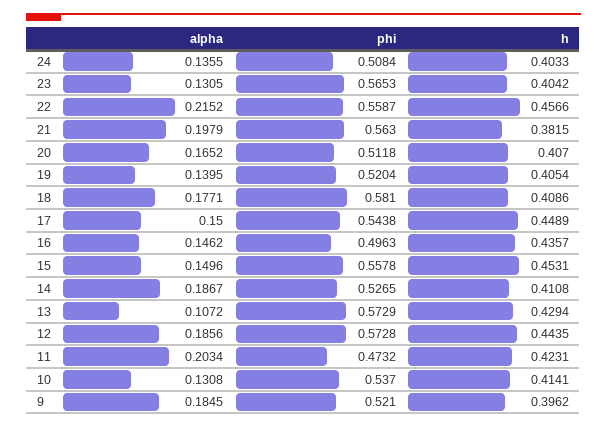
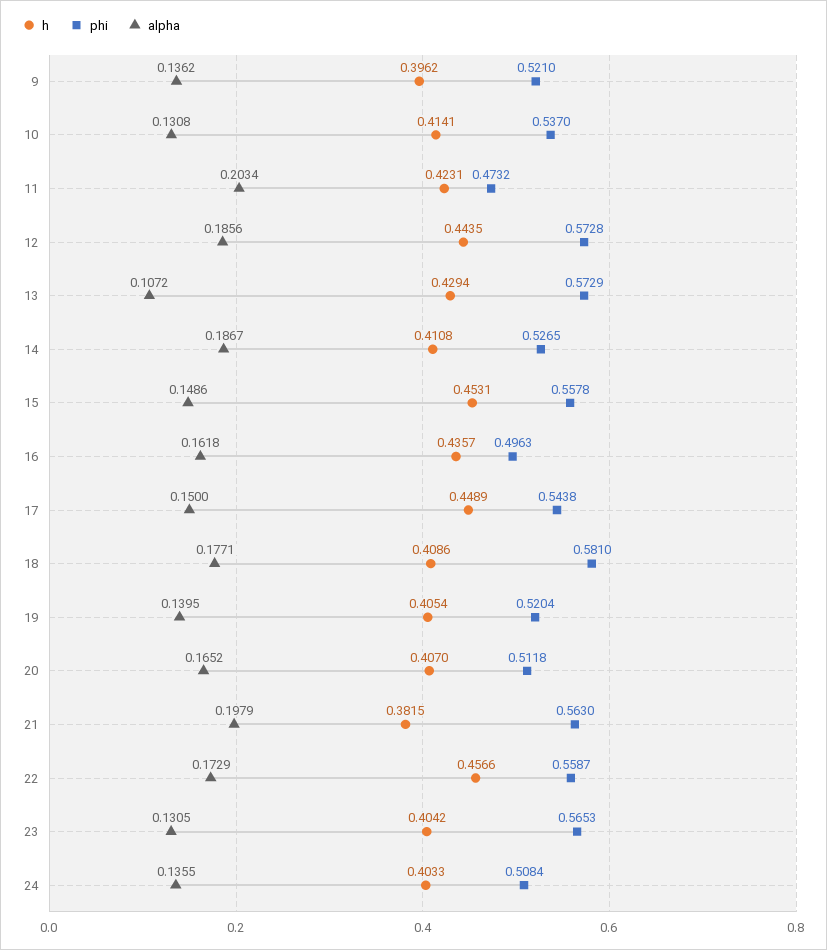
  {
    "alpha": {
      "24": 0.1355,
      "23": 0.1305,
-     "22": 0.2152,
+     "22": 0.1729,
      "21": 0.1979,
      "20": 0.1652,
      "19": 0.1395,
      "18": 0.1771,
      "17": 0.15,
-     "16": 0.1462,
+     "16": 0.1618,
-     "15": 0.1496,
+     "15": 0.1486,
      "14": 0.1867,
      "13": 0.1072,
      "12": 0.1856,
      "11": 0.2034,
      "10": 0.1308,
-     "9": 0.1845
+     "9": 0.1362
    },
    "phi": {
      "24": 0.5084,
      "23": 0.5653,
      "22": 0.5587,
      "21": 0.563,
      "20": 0.5118,
      "19": 0.5204,
      "18": 0.581,
      "17": 0.5438,
      "16": 0.4963,
      "15": 0.5578,
      "14": 0.5265,
      "13": 0.5729,
      "12": 0.5728,
      "11": 0.4732,
      "10": 0.537,
      "9": 0.521
    },
    "h": {
      "24": 0.4033,
      "23": 0.4042,
      "22": 0.4566,
      "21": 0.3815,
      "20": 0.407,
      "19": 0.4054,
      "18": 0.4086,
      "17": 0.4489,
      "16": 0.4357,
      "15": 0.4531,
      "14": 0.4108,
      "13": 0.4294,
      "12": 0.4435,
      "11": 0.4231,
      "10": 0.4141,
      "9": 0.3962
    }
  }

